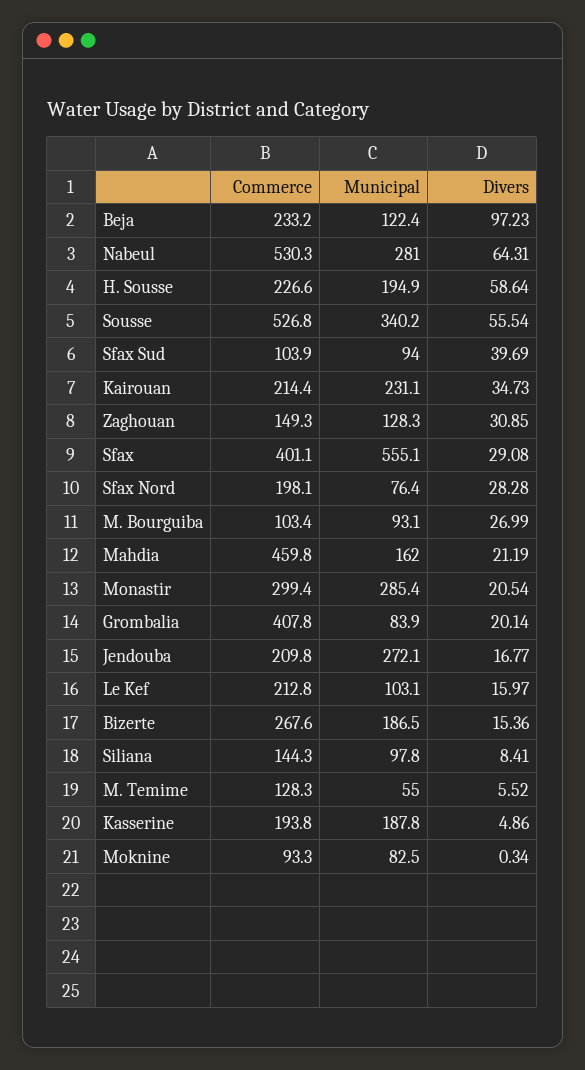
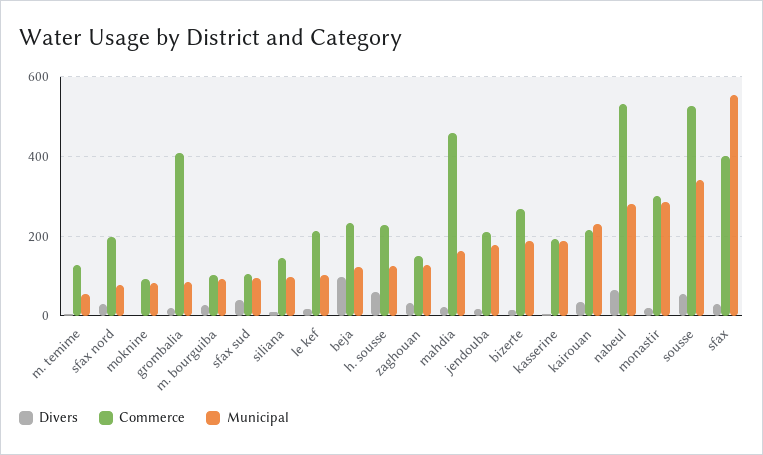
  {
    "Commerce": {
      "Beja": 233.2,
      "Nabeul": 530.3,
      "H. Sousse": 226.6,
      "Sousse": 526.8,
      "Sfax Sud": 103.9,
      "Kairouan": 214.4,
      "Zaghouan": 149.3,
      "Sfax": 401.1,
      "Sfax Nord": 198.1,
      "M. Bourguiba": 103.4,
      "Mahdia": 459.8,
      "Monastir": 299.4,
      "Grombalia": 407.8,
      "Jendouba": 209.8,
      "Le Kef": 212.8,
      "Bizerte": 267.6,
      "Siliana": 144.3,
      "M. Temime": 128.3,
      "Kasserine": 193.8,
      "Moknine": 93.3
    },
    "Municipal": {
      "Beja": 122.4,
      "Nabeul": 281,
-     "H. Sousse": 194.9,
+     "H. Sousse": 120,
      "Sousse": 340.2,
      "Sfax Sud": 94,
      "Kairouan": 231.1,
      "Zaghouan": 128.3,
      "Sfax": 555.1,
      "Sfax Nord": 76.4,
      "M. Bourguiba": 93.1,
      "Mahdia": 162,
      "Monastir": 285.4,
      "Grombalia": 83.9,
-     "Jendouba": 272.1,
+     "Jendouba": 180,
      "Le Kef": 103.1,
      "Bizerte": 186.5,
      "Siliana": 97.8,
      "M. Temime": 55,
      "Kasserine": 187.8,
      "Moknine": 82.5
    },
    "Divers": {
      "Beja": 97.23,
      "Nabeul": 64.31,
      "H. Sousse": 58.64,
      "Sousse": 55.54,
      "Sfax Sud": 39.69,
      "Kairouan": 34.73,
      "Zaghouan": 30.85,
      "Sfax": 29.08,
      "Sfax Nord": 28.28,
      "M. Bourguiba": 26.99,
      "Mahdia": 21.19,
      "Monastir": 20.54,
      "Grombalia": 20.14,
      "Jendouba": 16.77,
      "Le Kef": 15.97,
      "Bizerte": 15.36,
      "Siliana": 8.41,
      "M. Temime": 5.52,
      "Kasserine": 4.86,
      "Moknine": 0.34
    }
  }

